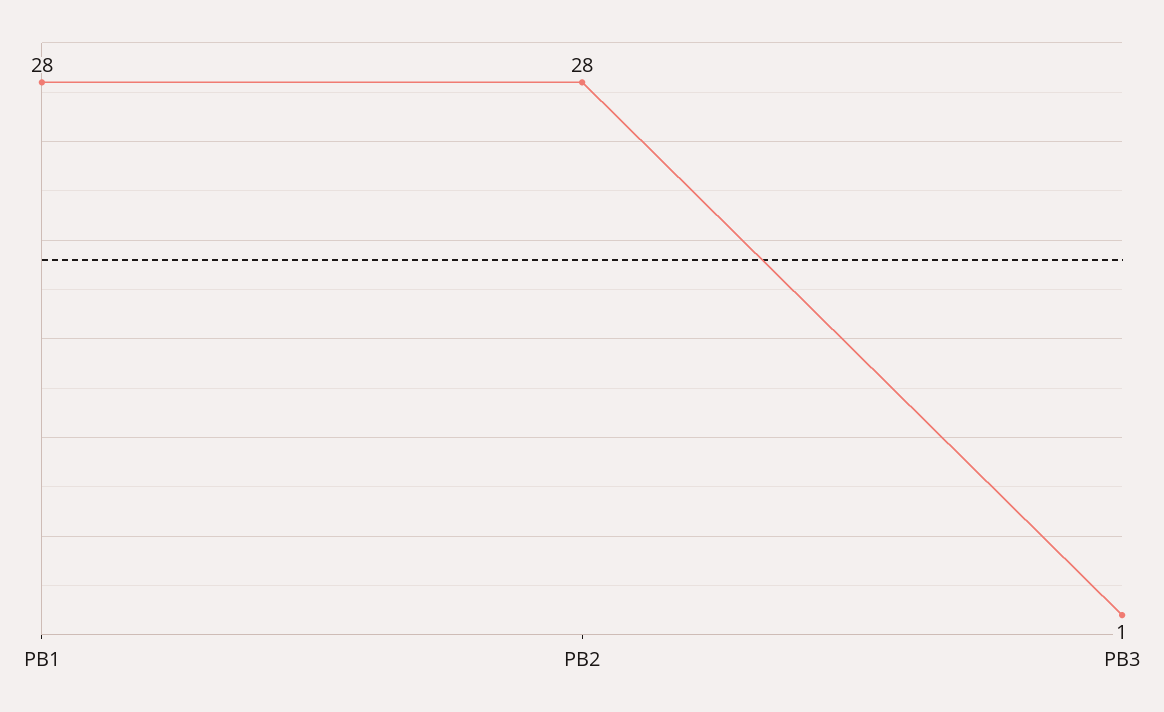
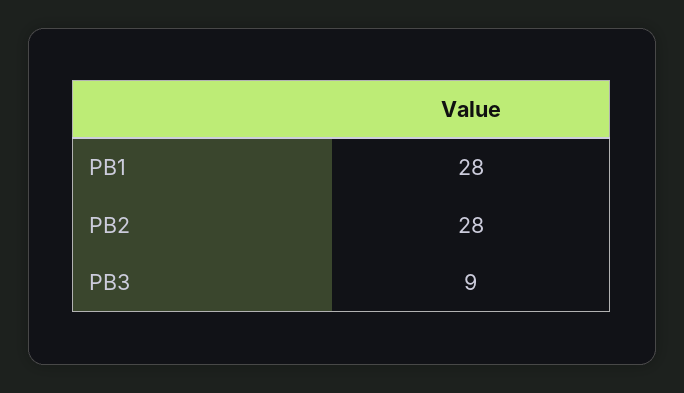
  {
    "PB1": 28,
    "PB2": 28,
-   "PB3": 1
+   "PB3": 9
  }

